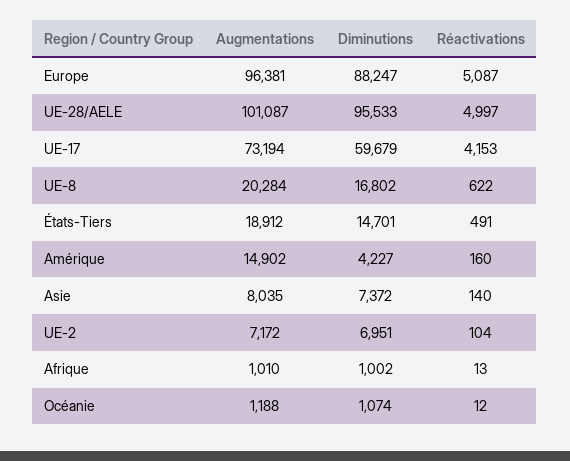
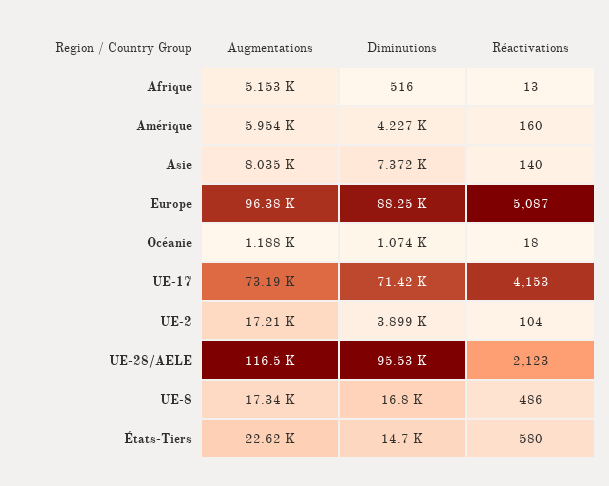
  {
    "Augmentations": {
      "Europe": 96381,
-     "UE-28/AELE": 101087,
+     "UE-28/AELE": 116500,
      "UE-17": 73194,
-     "UE-8": 20284,
+     "UE-8": 17340,
-     "États-Tiers": 18912,
+     "États-Tiers": 22620,
-     "Amérique": 14902,
+     "Amérique": 5954,
      "Asie": 8035,
-     "UE-2": 7172,
+     "UE-2": 17210,
-     "Afrique": 1010,
+     "Afrique": 5153,
      "Océanie": 1188
    },
    "Diminutions": {
      "Europe": 88247,
      "UE-28/AELE": 95533,
-     "UE-17": 59679,
+     "UE-17": 71420,
      "UE-8": 16802,
      "États-Tiers": 14701,
      "Amérique": 4227,
      "Asie": 7372,
-     "UE-2": 6951,
+     "UE-2": 3899,
-     "Afrique": 1002,
+     "Afrique": 516,
      "Océanie": 1074
    },
    "Réactivations": {
      "Europe": 5087,
-     "UE-28/AELE": 4997,
+     "UE-28/AELE": 2123,
      "UE-17": 4153,
-     "UE-8": 622,
+     "UE-8": 486,
-     "États-Tiers": 491,
+     "États-Tiers": 580,
      "Amérique": 160,
      "Asie": 140,
      "UE-2": 104,
      "Afrique": 13,
-     "Océanie": 12
+     "Océanie": 18
    }
  }

